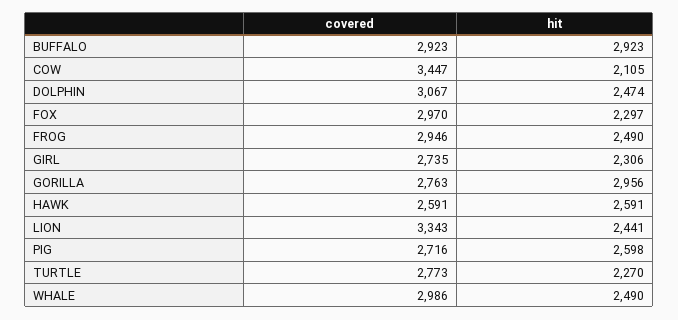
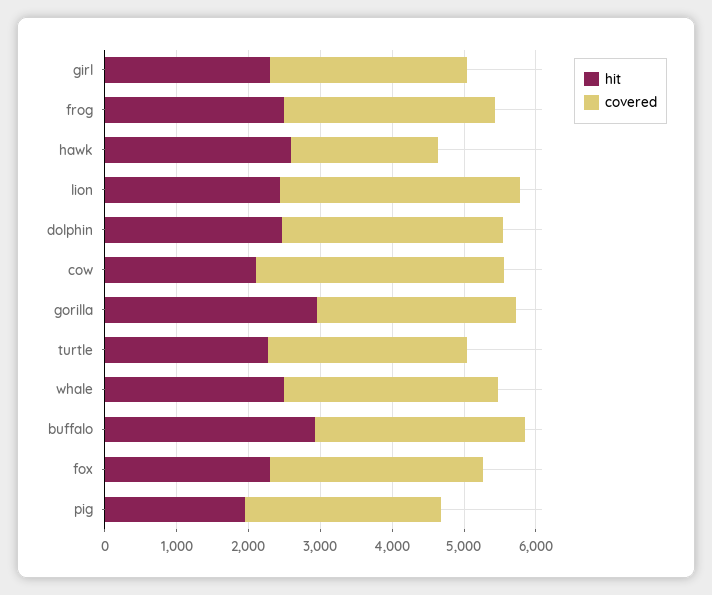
  {
    "covered": {
      "BUFFALO": 2923,
      "COW": 3447,
      "DOLPHIN": 3067,
      "FOX": 2970,
      "FROG": 2946,
      "GIRL": 2735,
      "GORILLA": 2763,
-     "HAWK": 2591,
+     "HAWK": 2000,
      "LION": 3343,
      "PIG": 2716,
      "TURTLE": 2773,
      "WHALE": 2986
    },
    "hit": {
      "BUFFALO": 2923,
      "COW": 2105,
      "DOLPHIN": 2474,
      "FOX": 2297,
      "FROG": 2490,
      "GIRL": 2306,
      "GORILLA": 2956,
      "HAWK": 2591,
      "LION": 2441,
-     "PIG": 2598,
+     "PIG": 2000,
      "TURTLE": 2270,
      "WHALE": 2490
    }
  }

